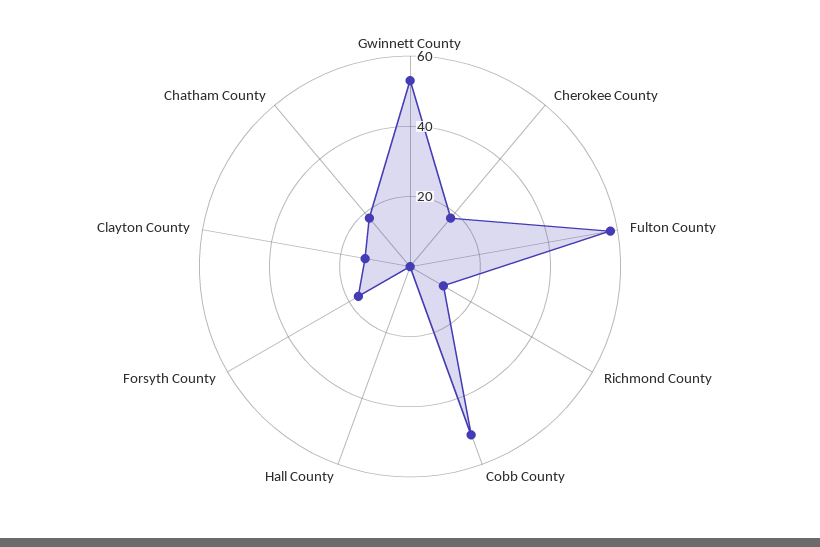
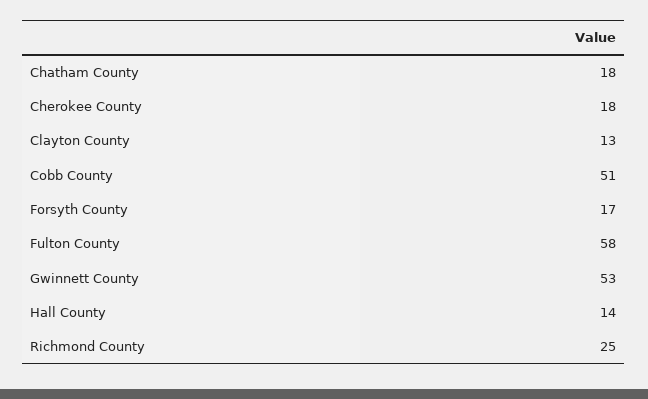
  {
    "Gwinnett County": 53,
    "Cherokee County": 18,
    "Fulton County": 58,
-   "Richmond County": 10,
+   "Richmond County": 25,
    "Cobb County": 51,
-   "Hall County": 0,
+   "Hall County": 14,
    "Forsyth County": 17,
    "Clayton County": 13,
    "Chatham County": 18
  }

